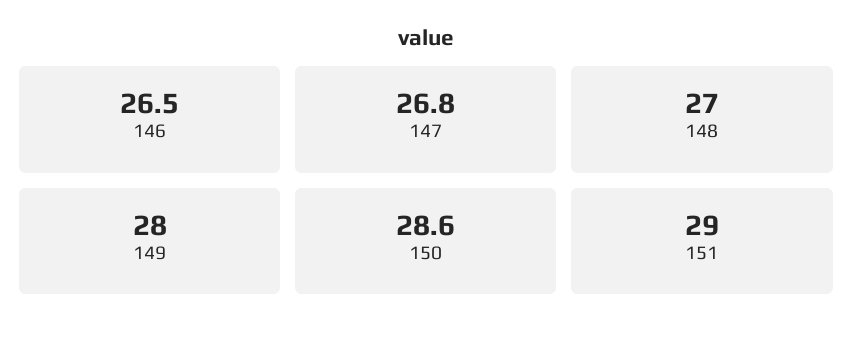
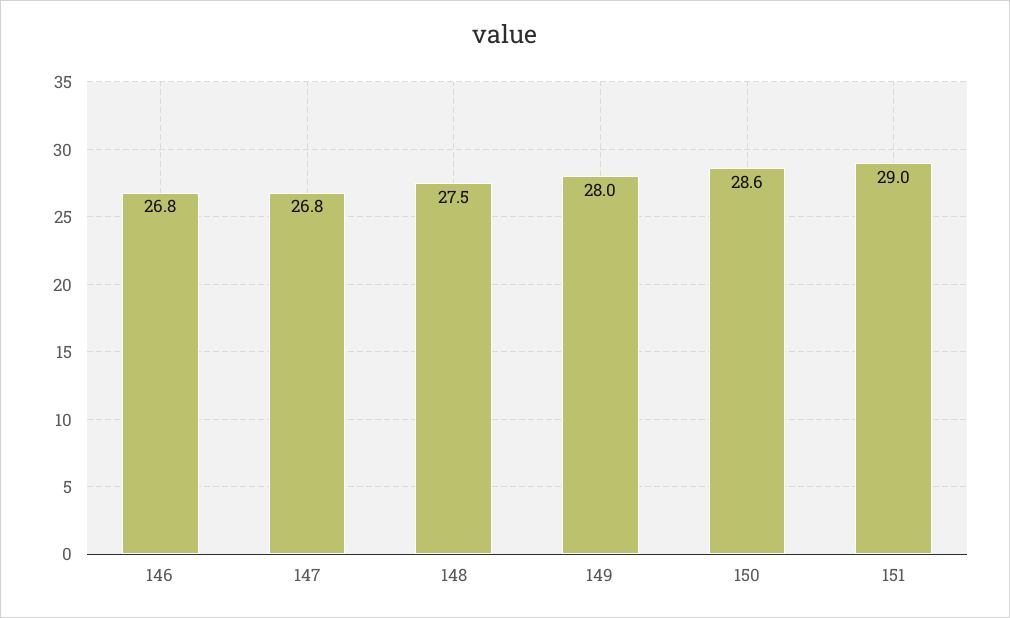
  {
-   "146": 26.5,
+   "146": 26.8,
    "147": 26.8,
-   "148": 27,
+   "148": 27.5,
    "149": 28,
    "150": 28.6,
    "151": 29
  }

